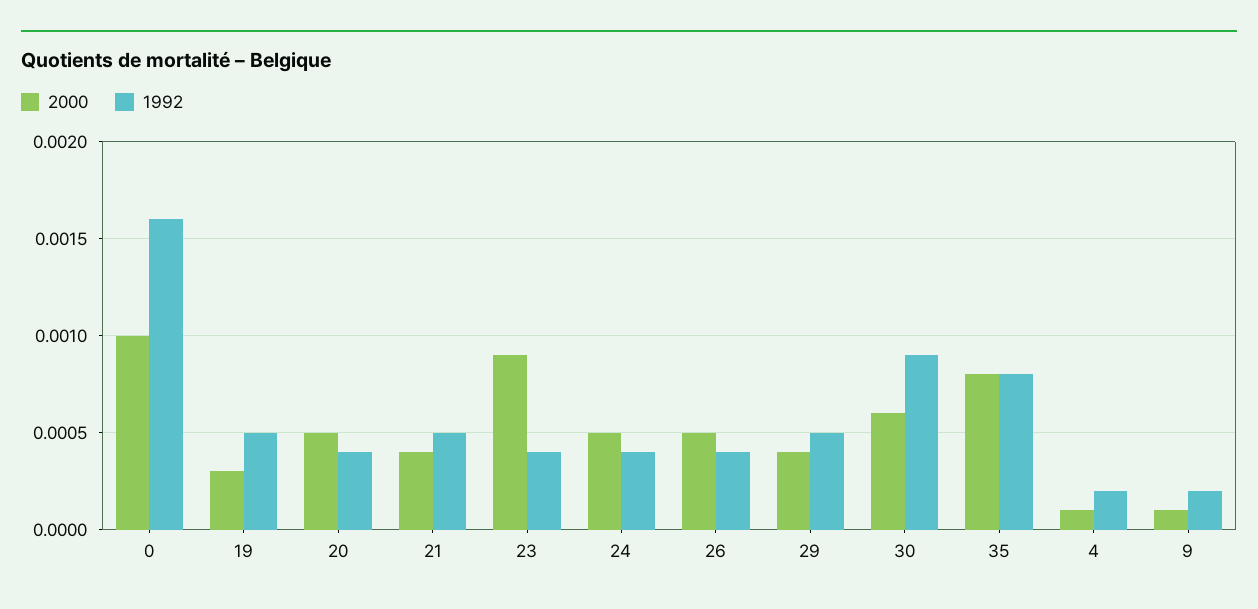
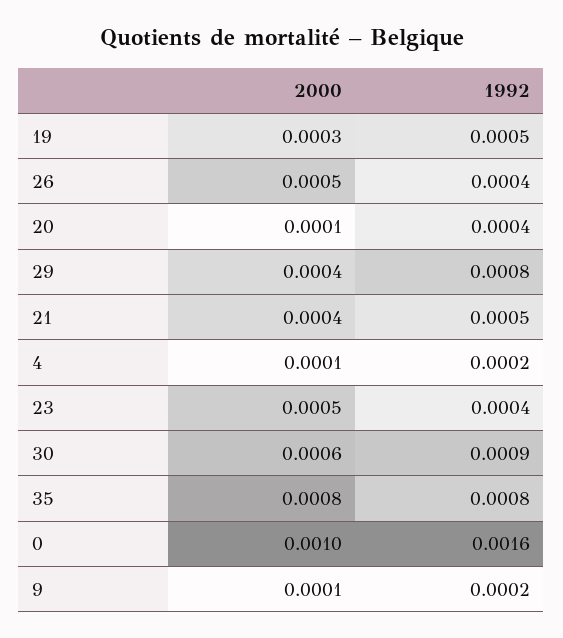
  {
    "2000": {
      "0": 0.001,
      "19": 0.0003,
-     "20": 0.0005,
+     "20": 0.0001,
      "21": 0.0004,
-     "23": 0.0009,
+     "23": 0.0005,
-     "24": 0.0005,
      "26": 0.0005,
      "29": 0.0004,
      "30": 0.0006,
      "35": 0.0008,
      "4": 0.0001,
      "9": 0.0001
    },
    "1992": {
      "0": 0.0016,
      "19": 0.0005,
      "20": 0.0004,
      "21": 0.0005,
      "23": 0.0004,
-     "24": 0.0004,
      "26": 0.0004,
-     "29": 0.0005,
+     "29": 0.0008,
      "30": 0.0009,
      "35": 0.0008,
      "4": 0.0002,
      "9": 0.0002
    }
  }

